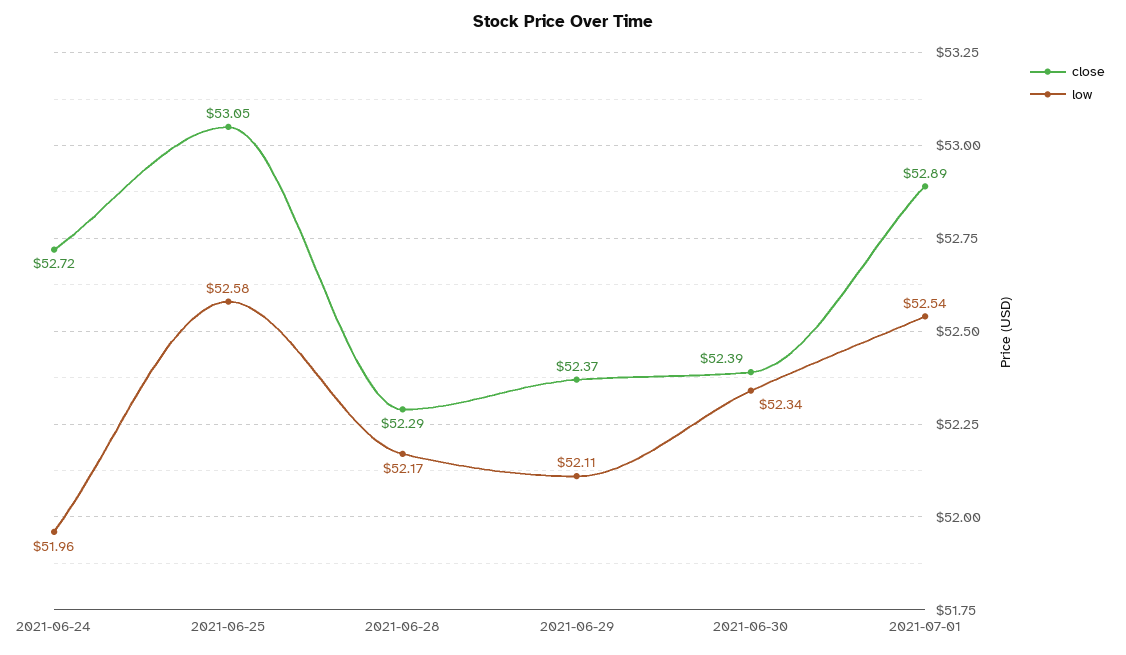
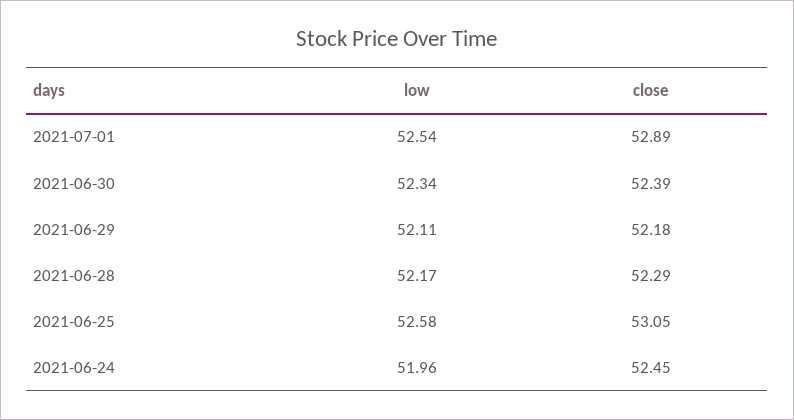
  {
    "close": {
-     "2021-06-24": 52.72,
+     "2021-06-24": 52.45,
      "2021-06-25": 53.05,
      "2021-06-28": 52.29,
-     "2021-06-29": 52.37,
+     "2021-06-29": 52.18,
      "2021-06-30": 52.39,
      "2021-07-01": 52.89
    },
    "low": {
      "2021-06-24": 51.96,
      "2021-06-25": 52.58,
      "2021-06-28": 52.17,
      "2021-06-29": 52.11,
      "2021-06-30": 52.34,
      "2021-07-01": 52.54
    }
  }

